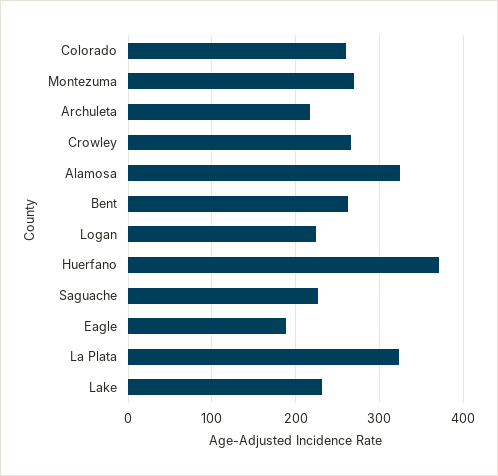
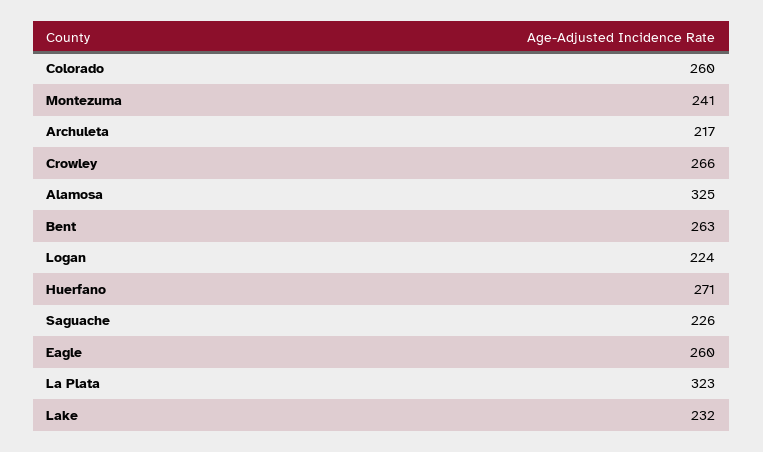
  {
    "Colorado": 260,
-   "Montezuma": 270,
+   "Montezuma": 241,
    "Archuleta": 217,
    "Crowley": 266,
    "Alamosa": 325,
    "Bent": 263,
    "Logan": 224,
-   "Huerfano": 370,
+   "Huerfano": 271,
    "Saguache": 226,
-   "Eagle": 190,
+   "Eagle": 260,
    "La Plata": 323,
    "Lake": 232
  }

